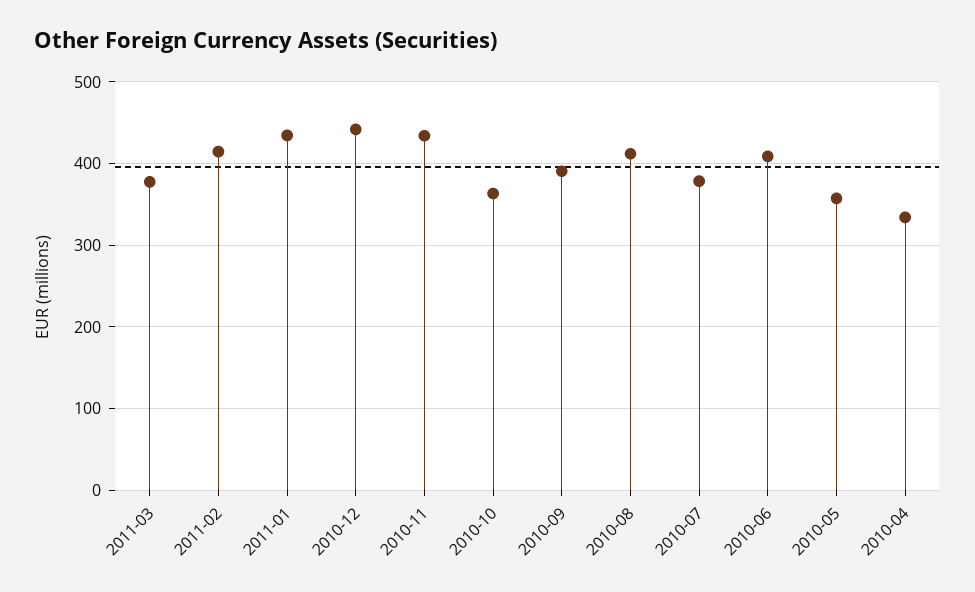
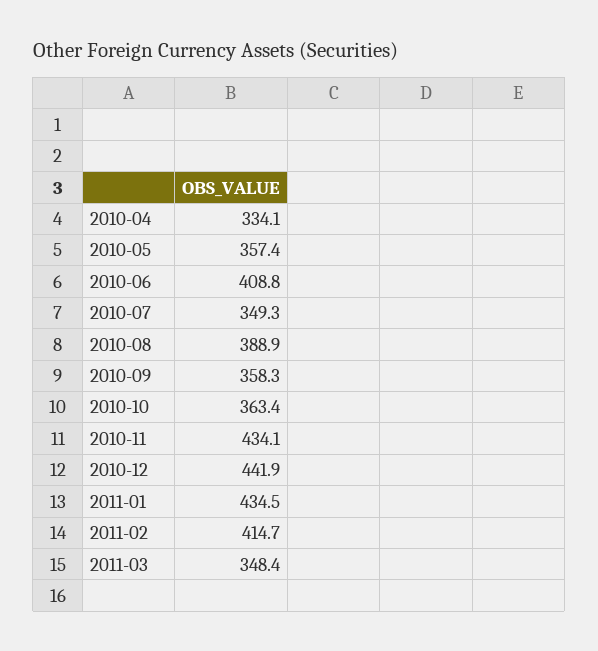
  {
-   "2011-03": 380,
+   "2011-03": 348.4,
    "2011-02": 414.7,
    "2011-01": 434.5,
    "2010-12": 441.9,
    "2010-11": 434.1,
    "2010-10": 363.4,
-   "2010-09": 390,
+   "2010-09": 358.3,
-   "2010-08": 410,
+   "2010-08": 388.9,
-   "2010-07": 380,
+   "2010-07": 349.3,
    "2010-06": 408.8,
    "2010-05": 357.4,
    "2010-04": 334.1
  }

